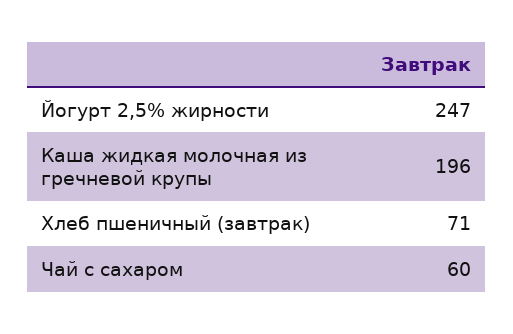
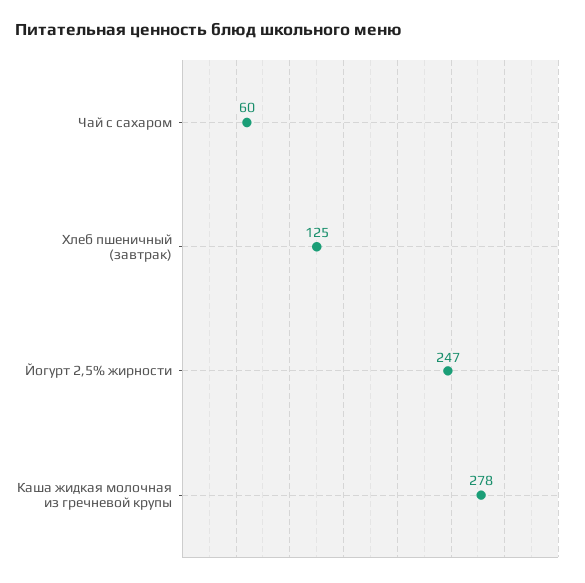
  {
    "Йогурт 2,5% жирности": 247,
-   "Каша жидкая молочная из гречневой крупы": 196,
+   "Каша жидкая молочная из гречневой крупы": 278,
-   "Хлеб пшеничный (завтрак)": 71,
+   "Хлеб пшеничный (завтрак)": 125,
    "Чай с сахаром": 60
  }

